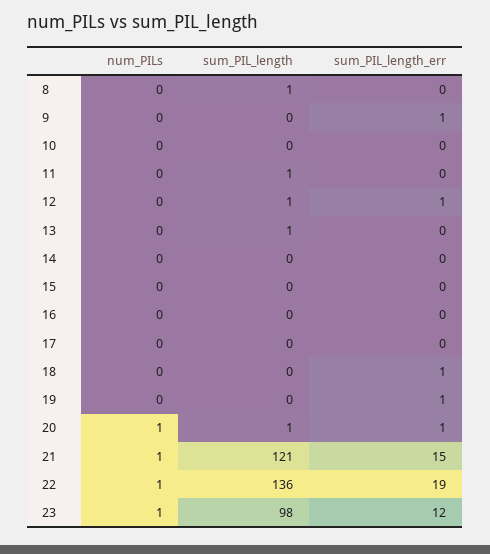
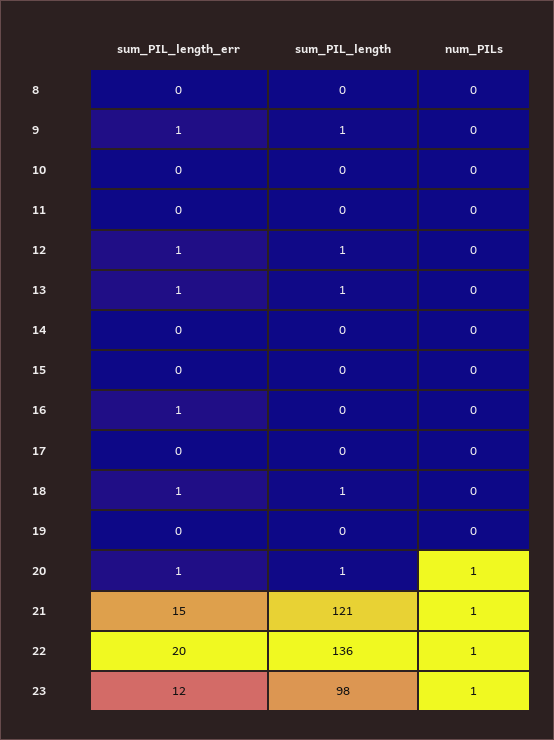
  {
    "num_PILs": {
      "8": 0,
      "9": 0,
      "10": 0,
      "11": 0,
      "12": 0,
      "13": 0,
      "14": 0,
      "15": 0,
      "16": 0,
      "17": 0,
      "18": 0,
      "19": 0,
      "20": 1,
      "21": 1,
      "22": 1,
      "23": 1
    },
    "sum_PIL_length": {
-     "8": 1,
+     "8": 0,
-     "9": 0,
+     "9": 1,
      "10": 0,
-     "11": 1,
+     "11": 0,
      "12": 1,
      "13": 1,
      "14": 0,
      "15": 0,
      "16": 0,
      "17": 0,
-     "18": 0,
+     "18": 1,
      "19": 0,
      "20": 1,
      "21": 121,
      "22": 136,
      "23": 98
    },
    "sum_PIL_length_err": {
      "8": 0,
      "9": 1,
      "10": 0,
      "11": 0,
      "12": 1,
-     "13": 0,
+     "13": 1,
      "14": 0,
      "15": 0,
-     "16": 0,
+     "16": 1,
      "17": 0,
      "18": 1,
-     "19": 1,
+     "19": 0,
      "20": 1,
      "21": 15,
-     "22": 19,
+     "22": 20,
      "23": 12
    }
  }

